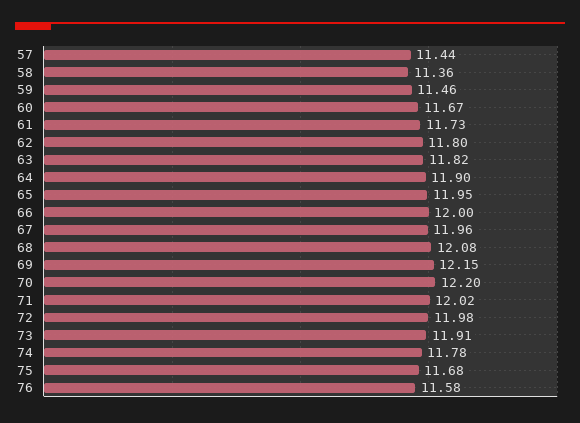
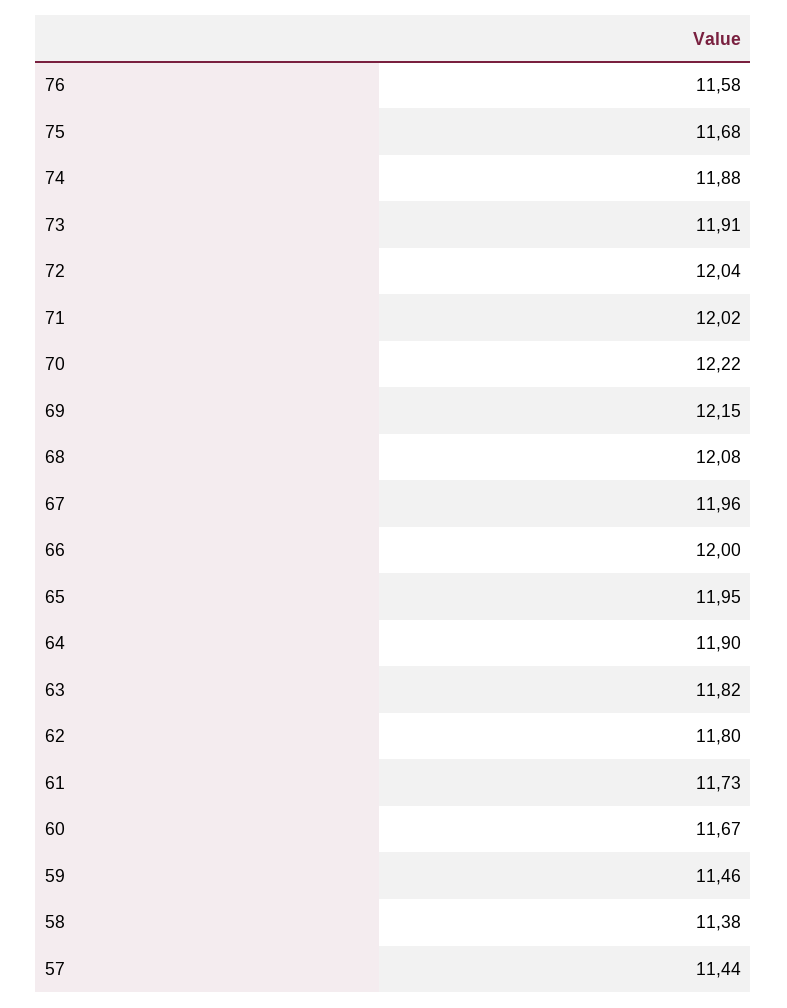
  {
    "57": 11.44,
-   "58": 11.36,
+   "58": 11.38,
    "59": 11.46,
    "60": 11.67,
    "61": 11.73,
    "62": 11.8,
    "63": 11.82,
    "64": 11.9,
    "65": 11.95,
    "66": 12,
    "67": 11.96,
    "68": 12.08,
    "69": 12.15,
-   "70": 12.2,
+   "70": 12.22,
    "71": 12.02,
-   "72": 11.98,
+   "72": 12.04,
    "73": 11.91,
-   "74": 11.78,
+   "74": 11.88,
    "75": 11.68,
    "76": 11.58
  }

